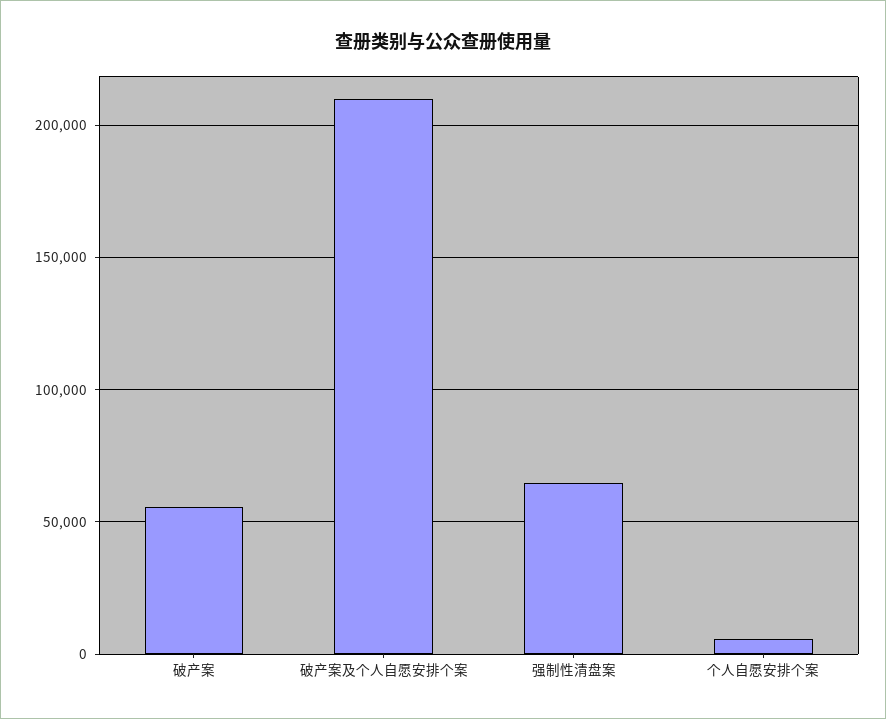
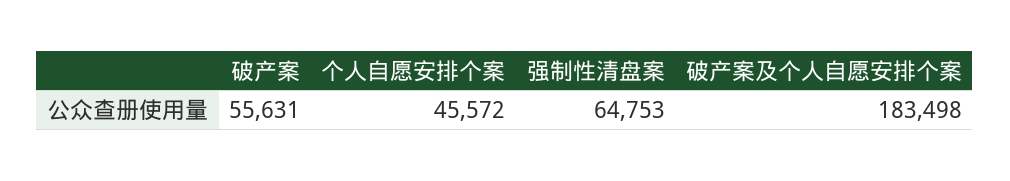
  {
    "破产案": 55631,
-   "破产案及个人自愿安排个案": 210000,
+   "破产案及个人自愿安排个案": 183498,
    "强制性清盘案": 64753,
-   "个人自愿安排个案": 5000
+   "个人自愿安排个案": 45572
  }

